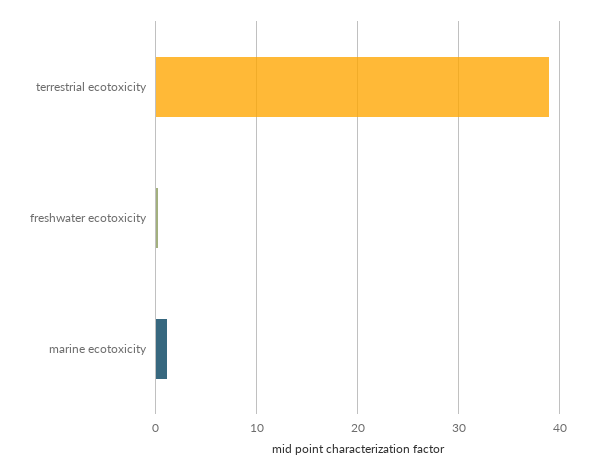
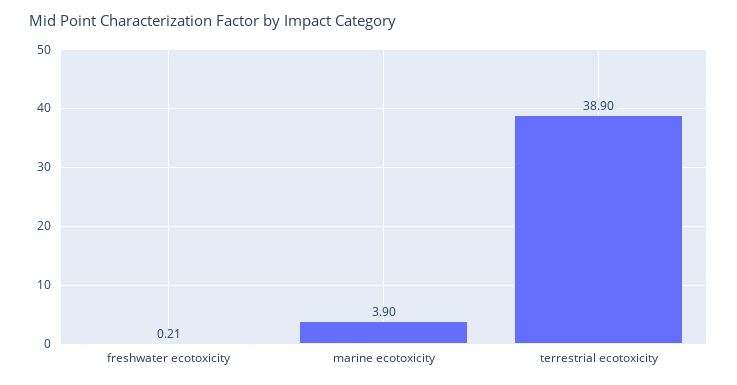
  {
    "terrestrial ecotoxicity": 38.9,
    "freshwater ecotoxicity": 0.21,
-   "marine ecotoxicity": 1
+   "marine ecotoxicity": 3.9
  }

